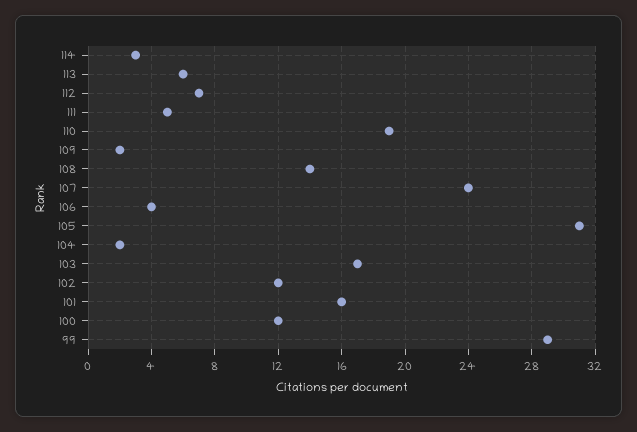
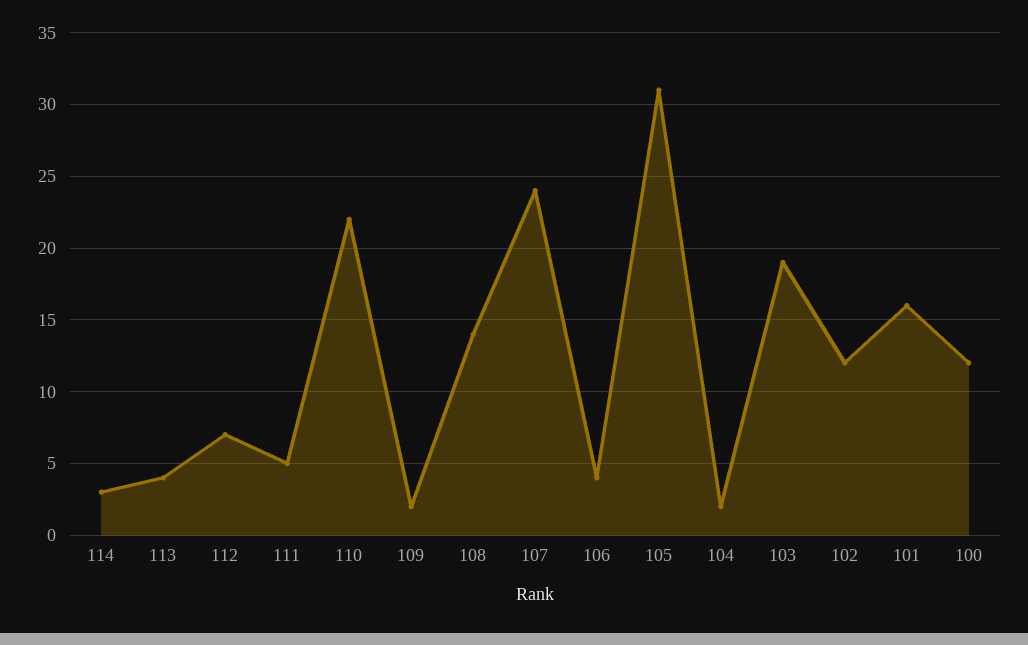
  {
    "114": 3,
-   "113": 6,
+   "113": 4,
    "112": 7,
    "111": 5,
-   "110": 19,
+   "110": 22,
    "109": 2,
    "108": 14,
    "107": 24,
    "106": 4,
    "105": 31,
    "104": 2,
-   "103": 17,
+   "103": 19,
    "102": 12,
    "101": 16,
-   "100": 12,
+   "100": 12
-   "99": 29
  }

